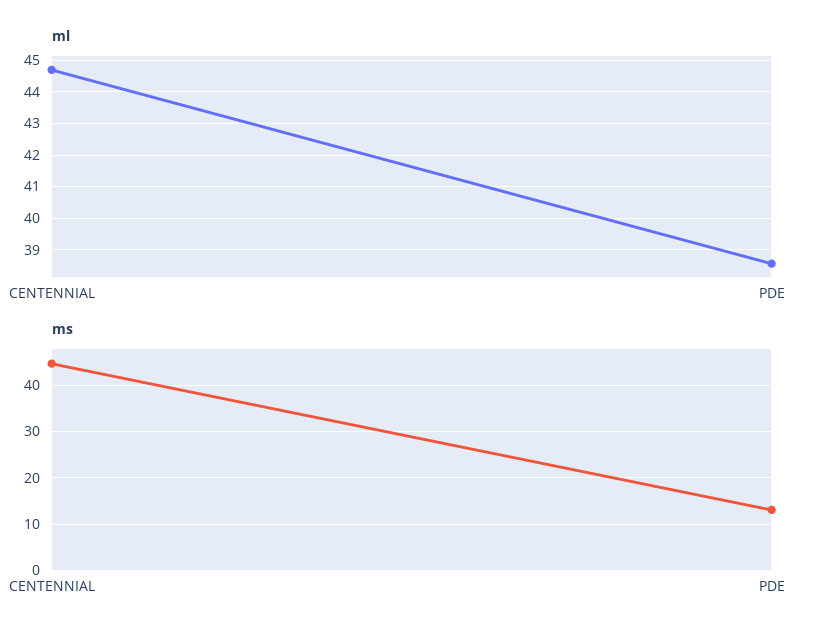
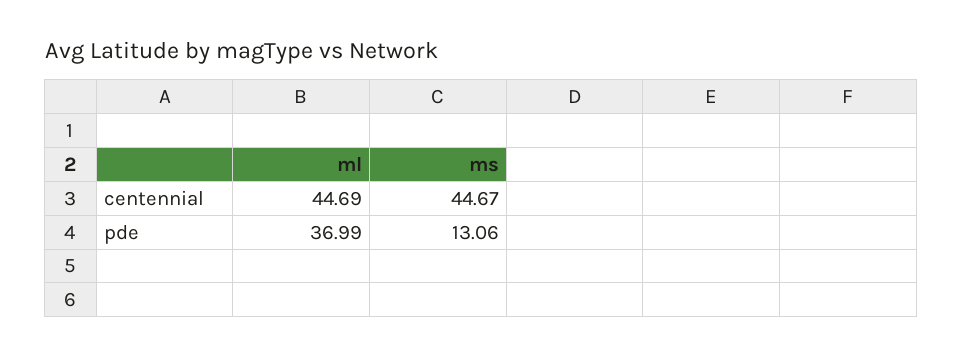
  {
    "ml": {
      "CENTENNIAL": 44.69,
-     "PDE": 38.6
+     "PDE": 36.99
    },
    "ms": {
      "CENTENNIAL": 44.67,
      "PDE": 13.06
    }
  }

